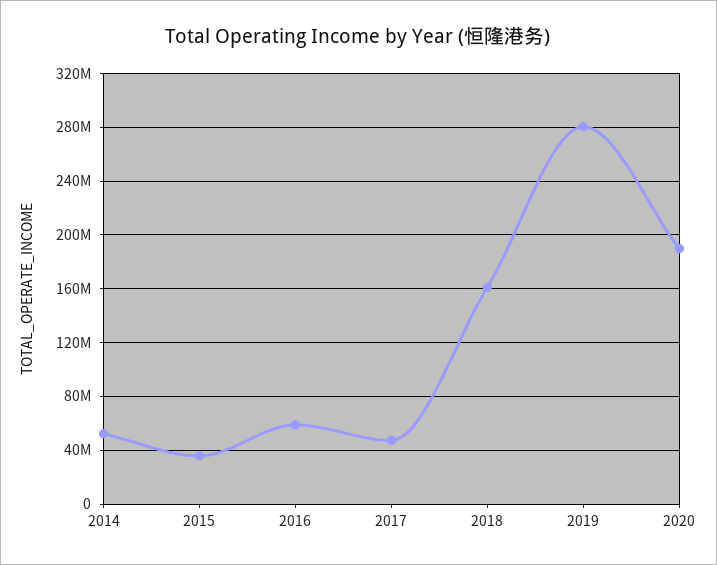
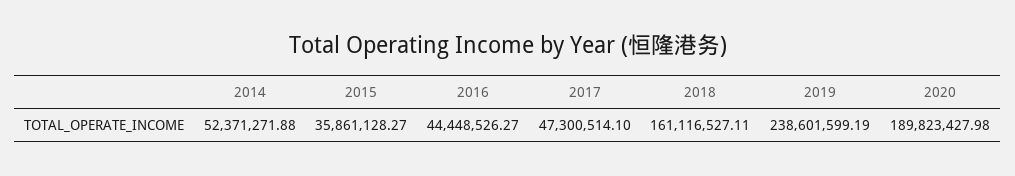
  {
    "2014": 52371271.88,
    "2015": 35861128.27,
-   "2016": 60000000,
+   "2016": 44448526.27,
    "2017": 47300514.1,
    "2018": 161116527.11,
-   "2019": 280000000,
+   "2019": 238601599.19,
    "2020": 189823427.98
  }

